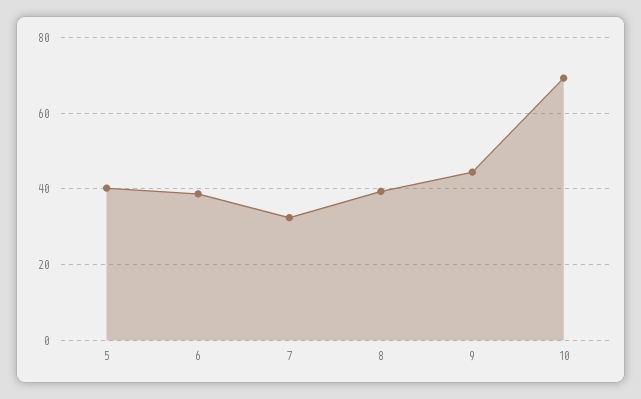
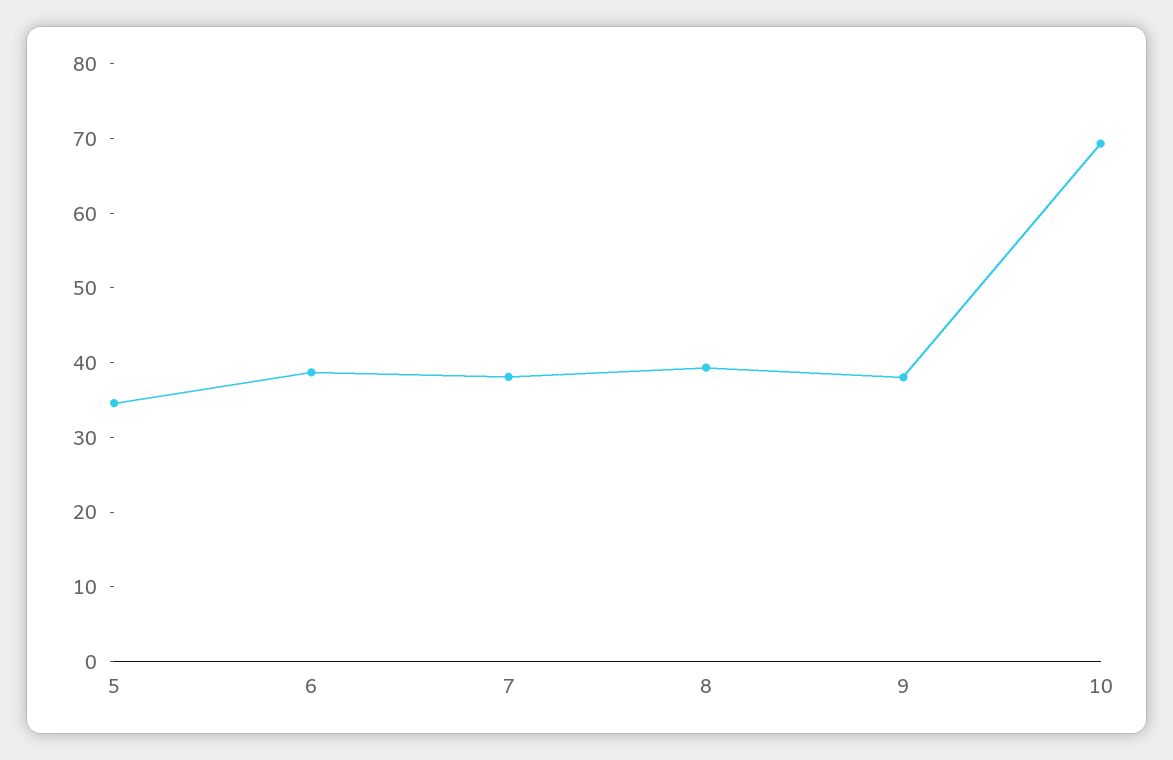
  {
-   "5": 40,
+   "5": 34,
    "6": 38,
-   "7": 32,
+   "7": 38,
    "8": 40,
-   "9": 44,
+   "9": 38,
    "10": 70
  }

